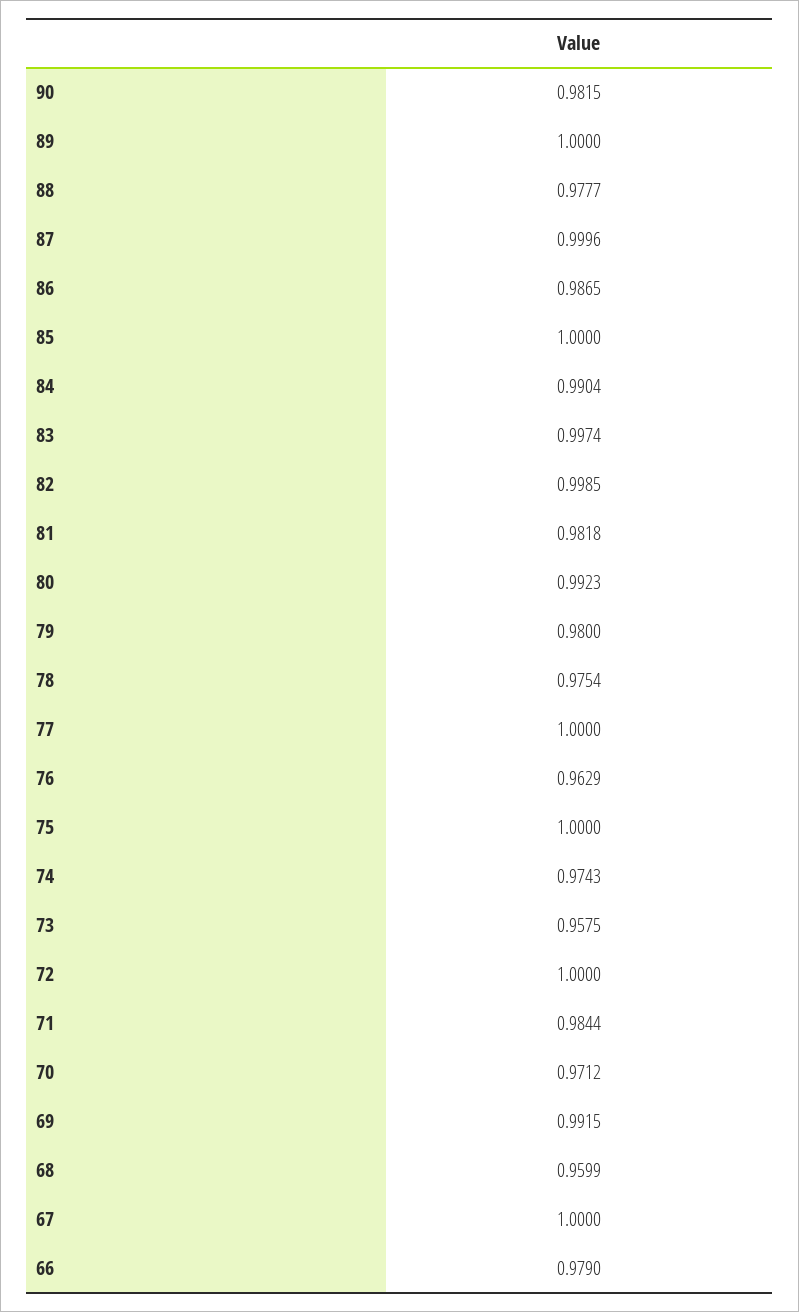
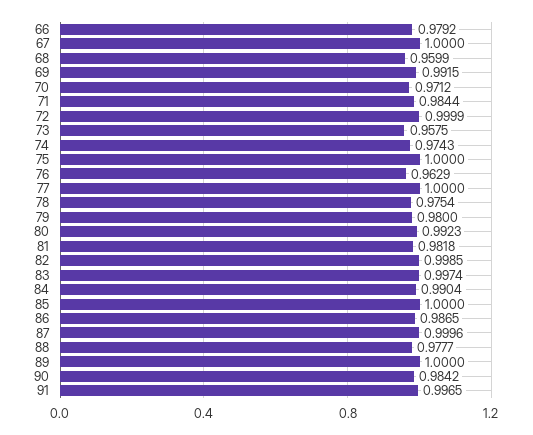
  {
-   "90": 0.9815,
+   "90": 0.9842,
    "89": 1,
    "88": 0.9777,
    "87": 0.9996,
    "86": 0.9865,
    "85": 1,
    "84": 0.9904,
    "83": 0.9974,
    "82": 0.9985,
    "81": 0.9818,
    "80": 0.9923,
    "79": 0.98,
    "78": 0.9754,
    "77": 1,
    "76": 0.9629,
    "75": 1,
    "74": 0.9743,
    "73": 0.9575,
-   "72": 1,
+   "72": 0.9999,
    "71": 0.9844,
    "70": 0.9712,
    "69": 0.9915,
    "68": 0.9599,
    "67": 1,
-   "66": 0.979
+   "66": 0.9792,
+   "91": 0.9965
  }

